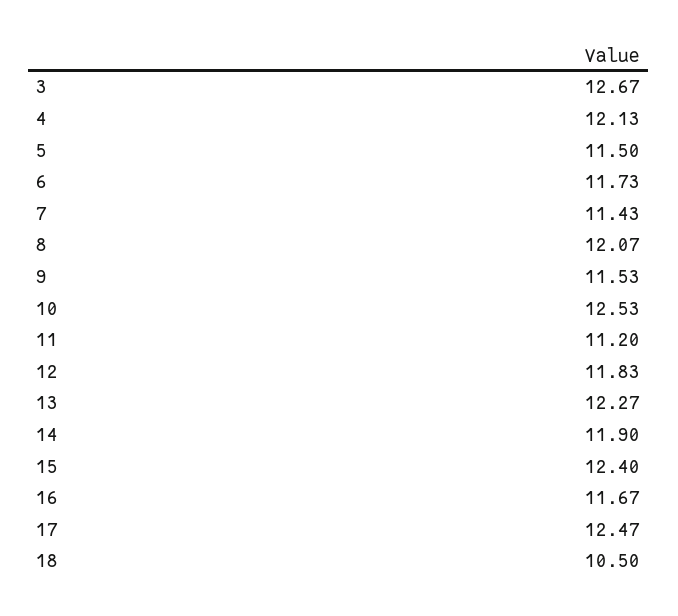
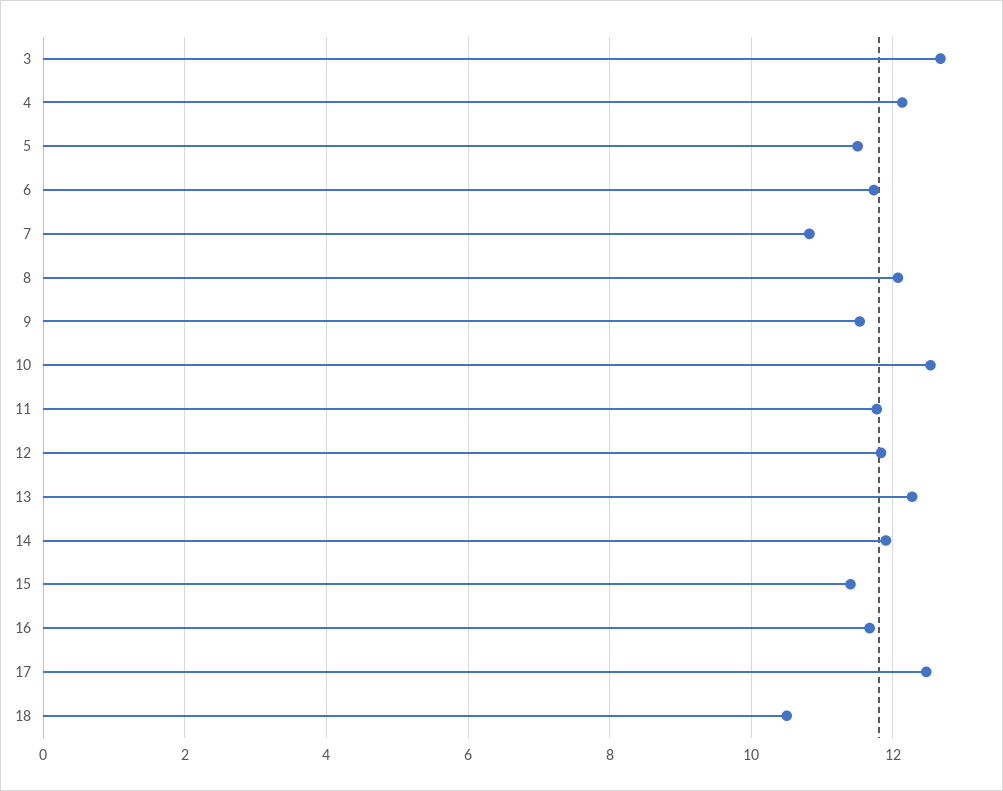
  {
    "3": 12.67,
    "4": 12.13,
    "5": 11.5,
    "6": 11.73,
-   "7": 11.43,
+   "7": 10.8,
    "8": 12.07,
    "9": 11.53,
    "10": 12.53,
-   "11": 11.2,
+   "11": 11.8,
    "12": 11.83,
    "13": 12.27,
    "14": 11.9,
-   "15": 12.4,
+   "15": 11.4,
    "16": 11.67,
    "17": 12.47,
    "18": 10.5
  }

